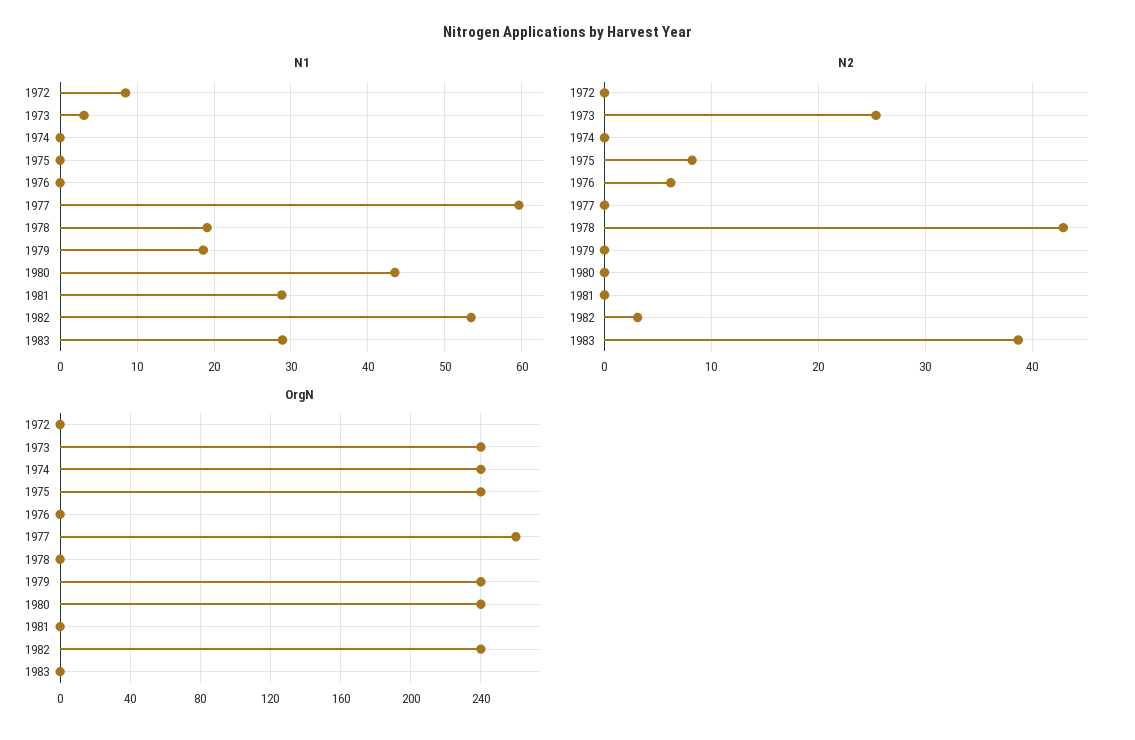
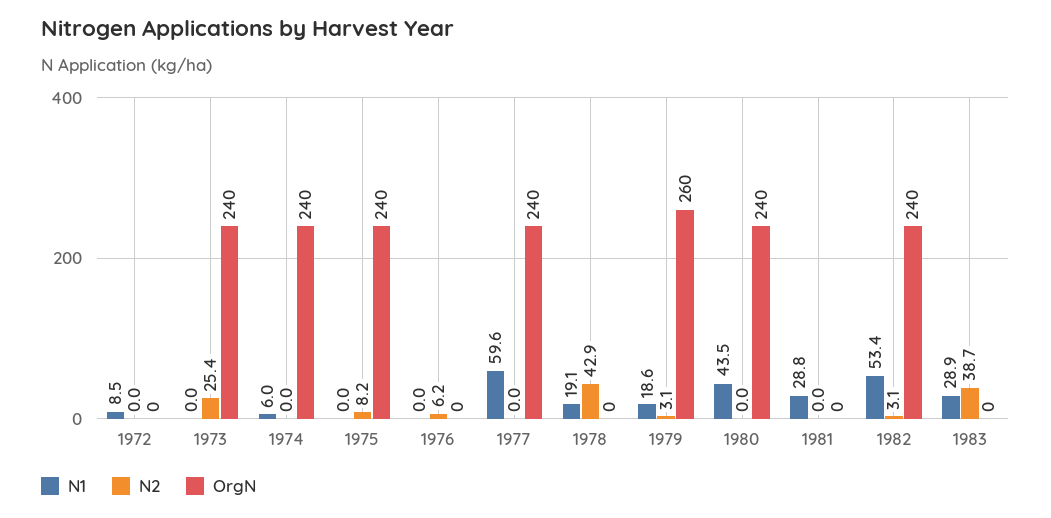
  {
    "N1": {
      "1972": 8.5,
-     "1973": 3,
+     "1973": 0,
-     "1974": 0,
+     "1974": 6,
      "1975": 0,
      "1976": 0,
      "1977": 59.6,
      "1978": 19.1,
      "1979": 18.6,
      "1980": 43.5,
      "1981": 28.8,
      "1982": 53.4,
      "1983": 28.9
    },
    "N2": {
      "1972": 0,
      "1973": 25.4,
      "1974": 0,
      "1975": 8.2,
      "1976": 6.2,
      "1977": 0,
      "1978": 42.9,
-     "1979": 0,
+     "1979": 3.1,
      "1980": 0,
      "1981": 0,
      "1982": 3.1,
      "1983": 38.7
    },
    "OrgN": {
      "1972": 0,
      "1973": 240,
      "1974": 240,
      "1975": 240,
      "1976": 0,
-     "1977": 260,
+     "1977": 240,
      "1978": 0,
-     "1979": 240,
+     "1979": 260,
      "1980": 240,
      "1981": 0,
      "1982": 240,
      "1983": 0
    }
  }

